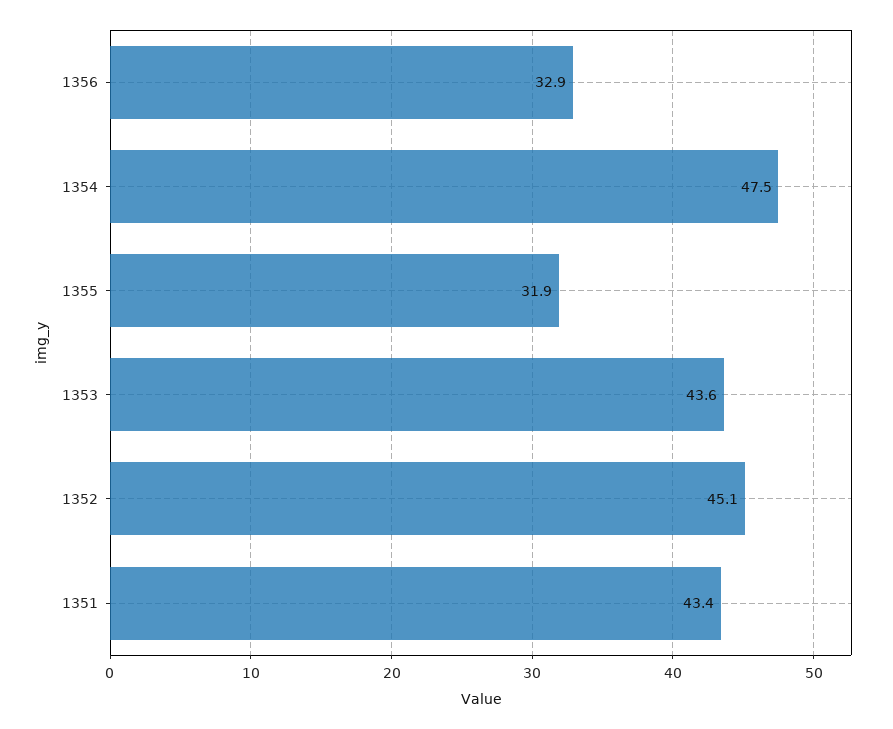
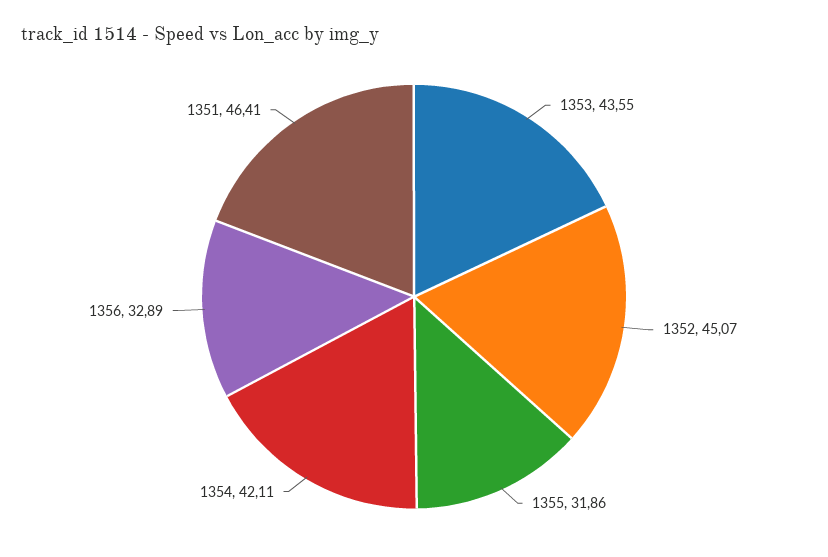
  {
    "1356": 32.89,
-   "1354": 47.5,
+   "1354": 42.11,
    "1355": 31.86,
    "1353": 43.55,
    "1352": 45.07,
-   "1351": 43.4
+   "1351": 46.41
  }

